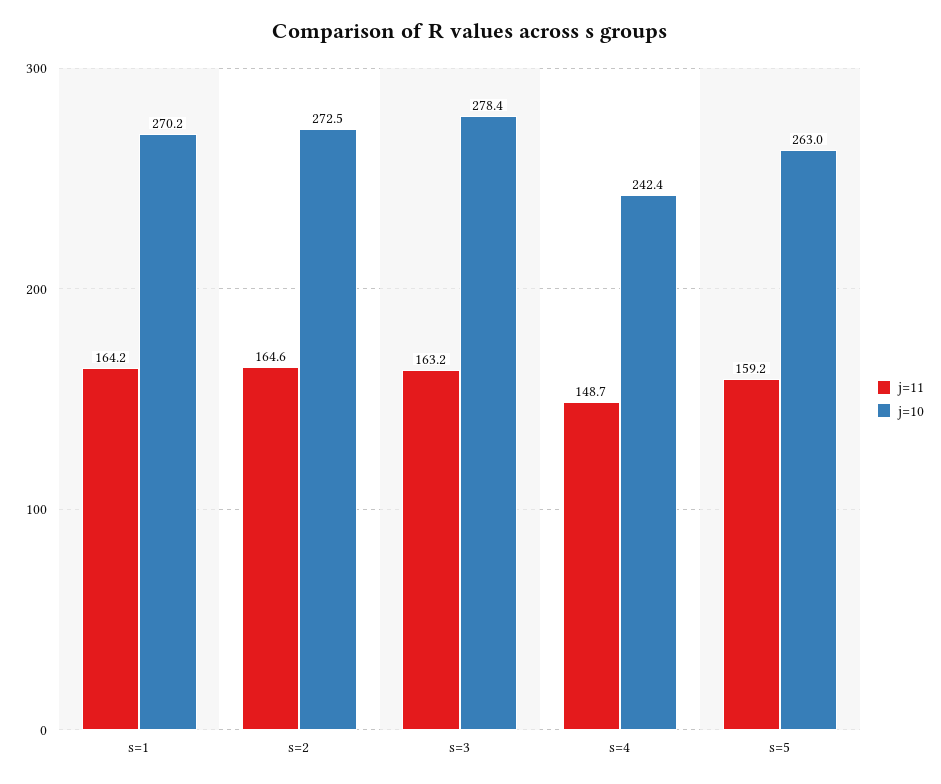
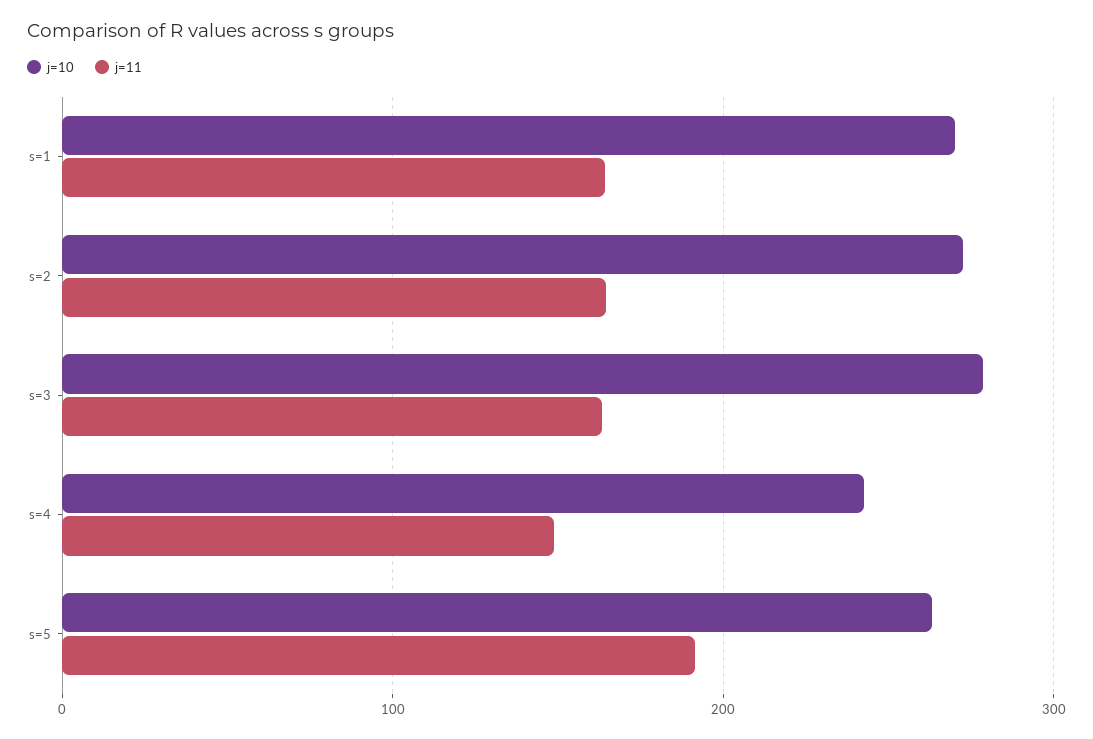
  {
    "j=11": {
      "s=1": 164.2,
      "s=2": 164.6,
      "s=3": 163.2,
      "s=4": 148.7,
-     "s=5": 159.2
+     "s=5": 190
    },
    "j=10": {
      "s=1": 270.2,
      "s=2": 272.5,
      "s=3": 278.4,
      "s=4": 242.4,
      "s=5": 263
    }
  }

